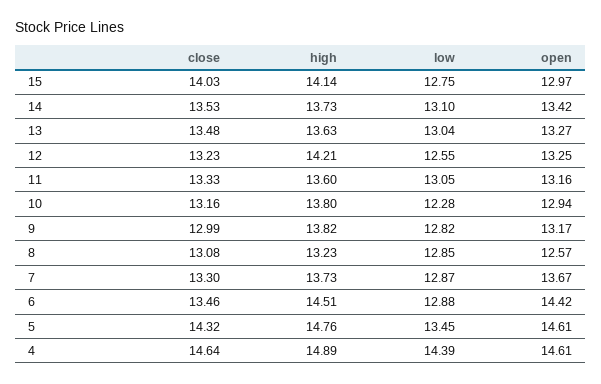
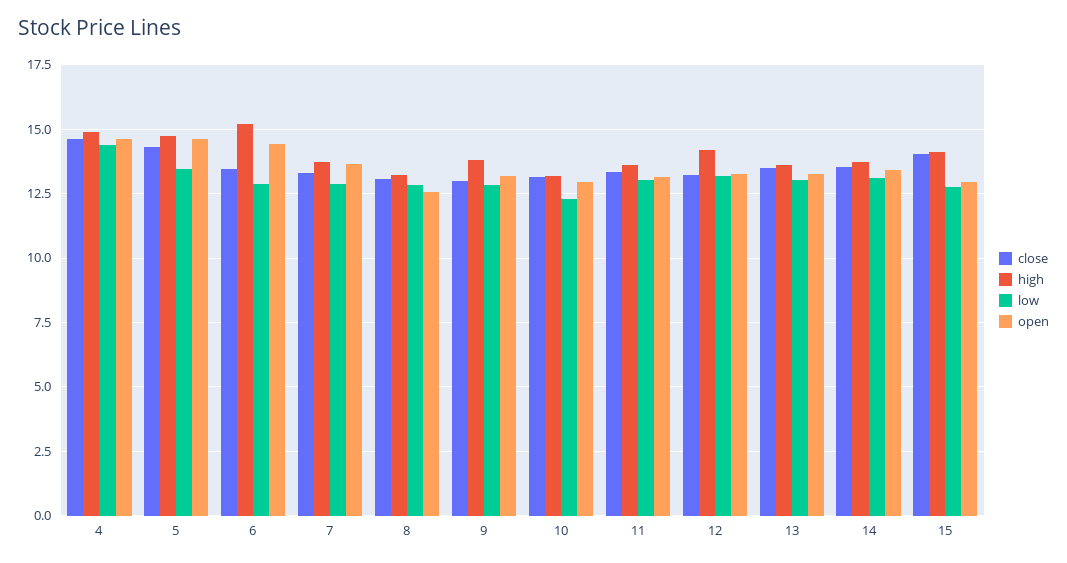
  {
    "close": {
      "15": 14.03,
      "14": 13.53,
      "13": 13.48,
      "12": 13.23,
      "11": 13.33,
      "10": 13.16,
      "9": 12.99,
      "8": 13.08,
      "7": 13.3,
      "6": 13.46,
      "5": 14.32,
      "4": 14.64
    },
    "high": {
      "15": 14.14,
      "14": 13.73,
      "13": 13.63,
      "12": 14.21,
      "11": 13.6,
-     "10": 13.8,
+     "10": 13.25,
      "9": 13.82,
      "8": 13.23,
      "7": 13.73,
-     "6": 14.51,
+     "6": 15.25,
      "5": 14.76,
      "4": 14.89
    },
    "low": {
      "15": 12.75,
      "14": 13.1,
      "13": 13.04,
-     "12": 12.55,
+     "12": 13.25,
      "11": 13.05,
      "10": 12.28,
      "9": 12.82,
      "8": 12.85,
      "7": 12.87,
      "6": 12.88,
      "5": 13.45,
      "4": 14.39
    },
    "open": {
      "15": 12.97,
      "14": 13.42,
      "13": 13.27,
      "12": 13.25,
      "11": 13.16,
      "10": 12.94,
      "9": 13.17,
      "8": 12.57,
      "7": 13.67,
      "6": 14.42,
      "5": 14.61,
      "4": 14.61
    }
  }

